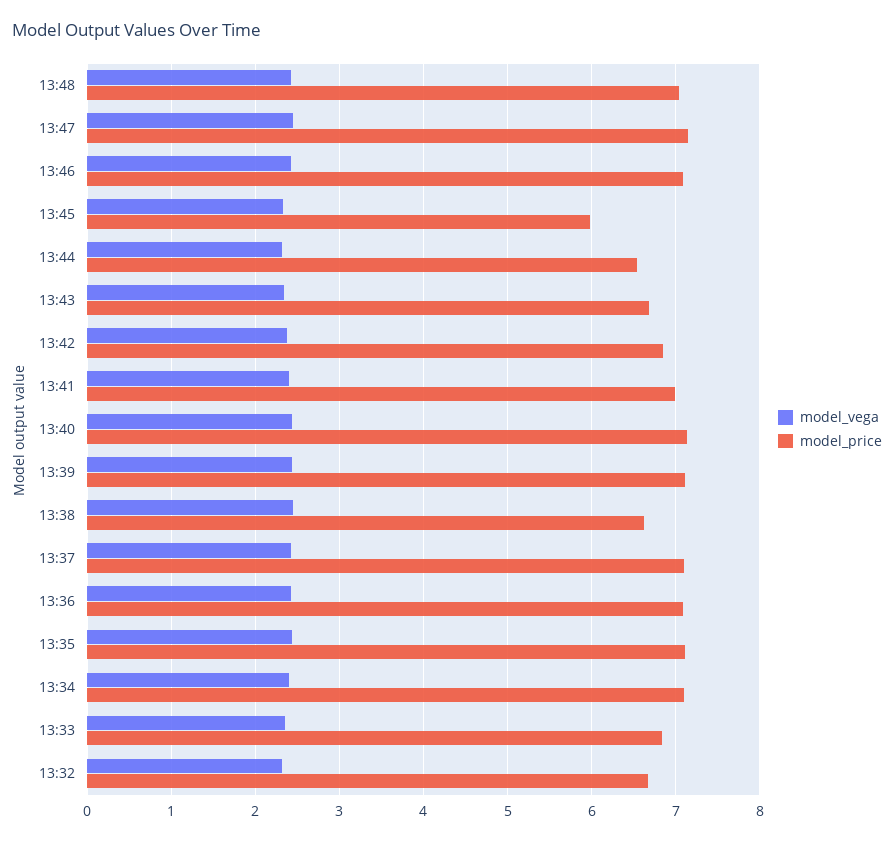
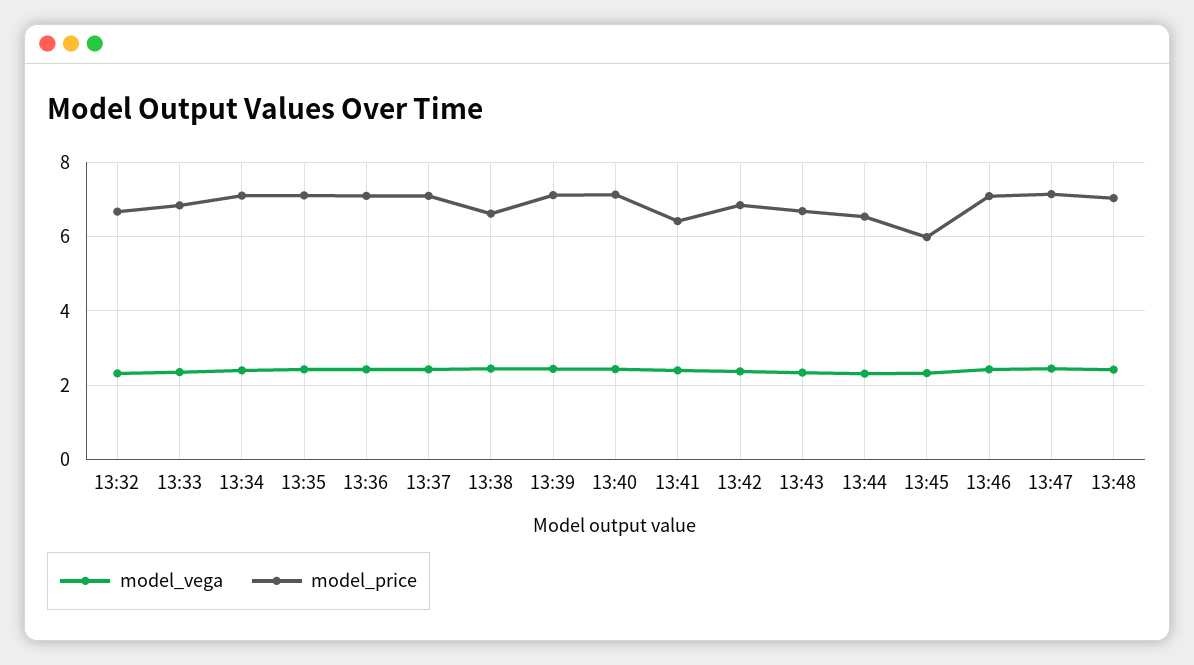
  {
    "model_vega": {
      "13:48": 2.4,
      "13:47": 2.4,
      "13:46": 2.4,
      "13:45": 2.3,
      "13:44": 2.3,
      "13:43": 2.3,
      "13:42": 2.4,
      "13:41": 2.4,
      "13:40": 2.4,
      "13:39": 2.4,
      "13:38": 2.5,
      "13:37": 2.4,
      "13:36": 2.4,
      "13:35": 2.4,
      "13:34": 2.4,
      "13:33": 2.4,
      "13:32": 2.3
    },
    "model_price": {
      "13:48": 7,
      "13:47": 7.1,
      "13:46": 7.1,
      "13:45": 6,
      "13:44": 6.5,
      "13:43": 6.7,
      "13:42": 6.8,
-     "13:41": 7,
+     "13:41": 6.4,
      "13:40": 7.1,
      "13:39": 7.1,
      "13:38": 6.6,
      "13:37": 7.1,
      "13:36": 7.1,
      "13:35": 7.1,
      "13:34": 7.1,
      "13:33": 6.8,
      "13:32": 6.7
    }
  }

